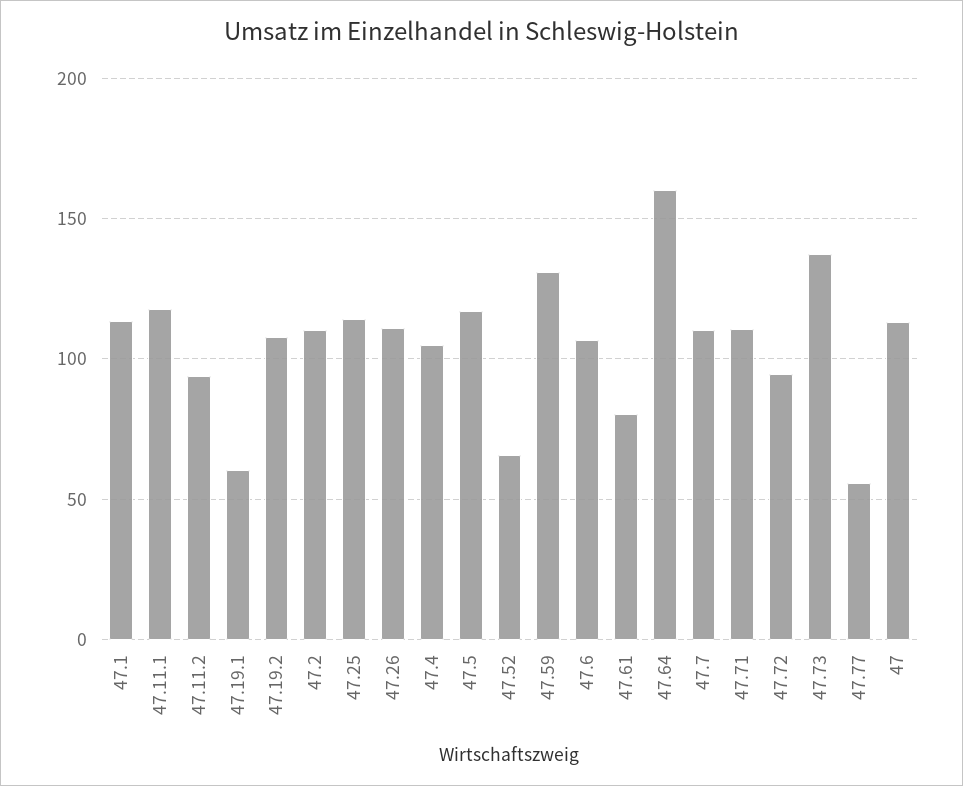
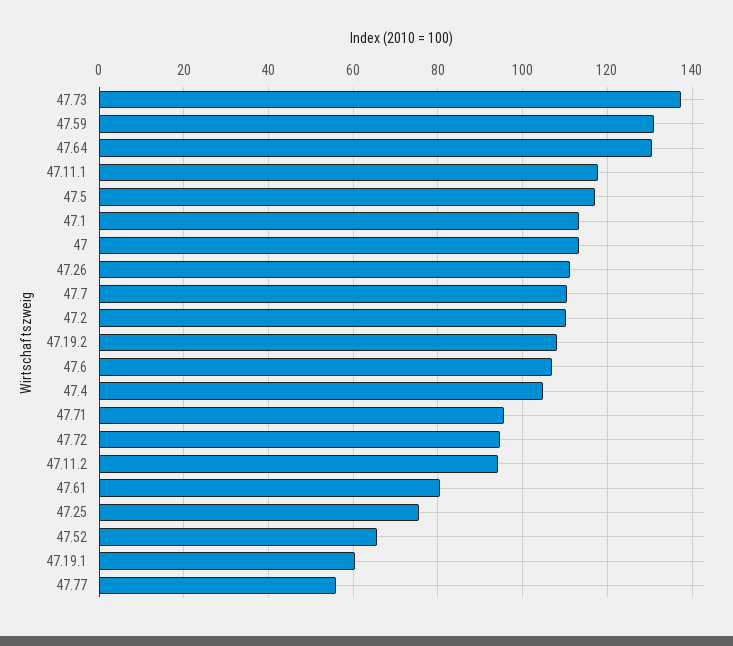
  {
    "47.1": 114,
    "47.11.1": 118,
    "47.11.2": 94,
    "47.19.1": 60,
    "47.19.2": 108,
    "47.2": 110,
-   "47.25": 115,
+   "47.25": 76,
    "47.26": 112,
    "47.4": 104,
    "47.5": 118,
    "47.52": 66,
    "47.59": 130,
    "47.6": 106,
    "47.61": 80,
-   "47.64": 160,
+   "47.64": 130,
    "47.7": 110,
-   "47.71": 110,
+   "47.71": 96,
    "47.72": 94,
    "47.73": 138,
    "47.77": 56,
    "47": 114
  }

